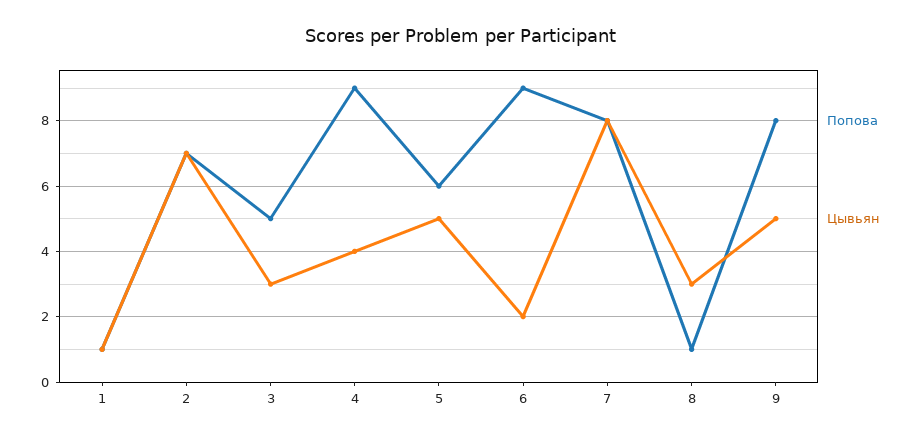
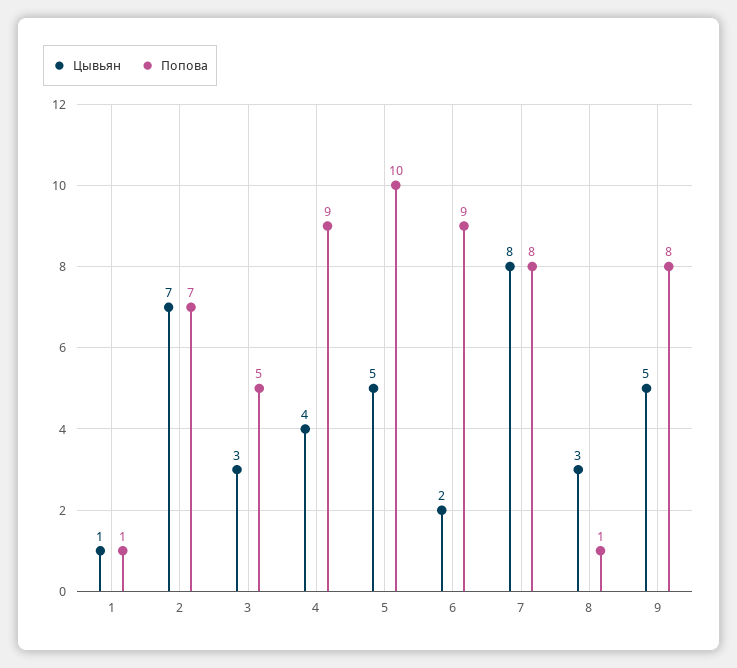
  {
    "Попова": {
      "1": 1,
      "2": 7,
      "3": 5,
      "4": 9,
-     "5": 6,
+     "5": 10,
      "6": 9,
      "7": 8,
      "8": 1,
      "9": 8
    },
    "Цывьян": {
      "1": 1,
      "2": 7,
      "3": 3,
      "4": 4,
      "5": 5,
      "6": 2,
      "7": 8,
      "8": 3,
      "9": 5
    }
  }

